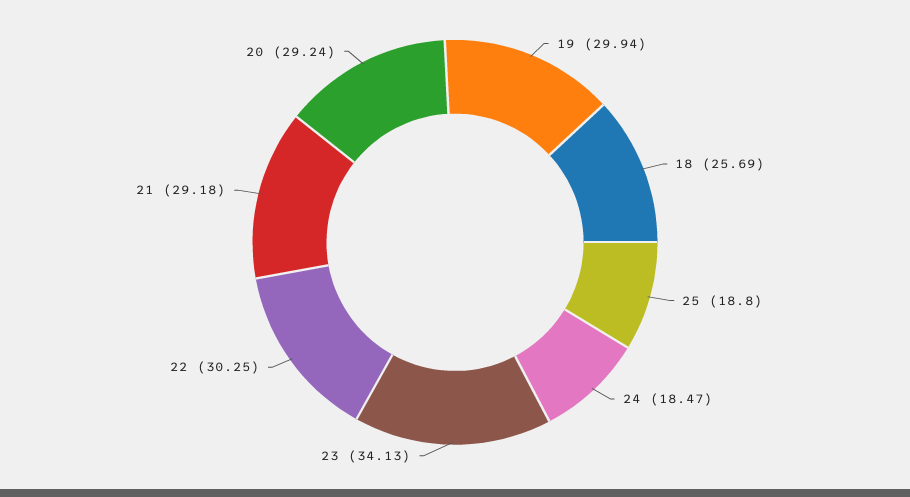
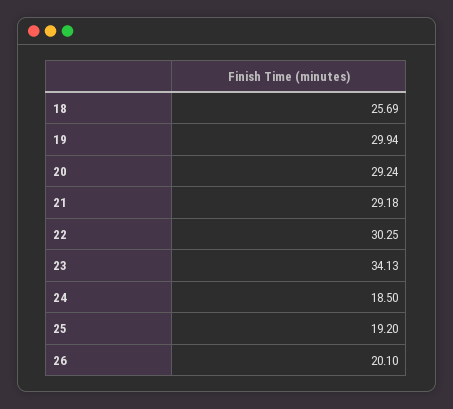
  {
    "19": 29.94,
    "18": 25.69,
-   "25": 18.8,
+   "25": 19.2,
-   "24": 18.47,
+   "24": 18.5,
    "23": 34.13,
    "22": 30.25,
    "21": 29.18,
-   "20": 29.24
+   "20": 29.24,
+   "26": 20.1
  }

